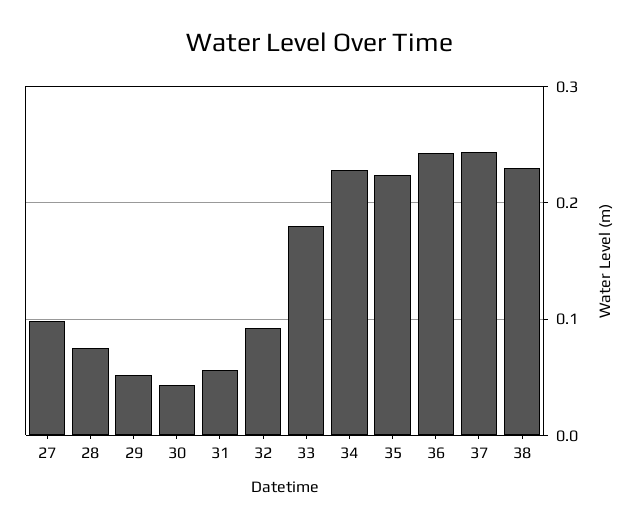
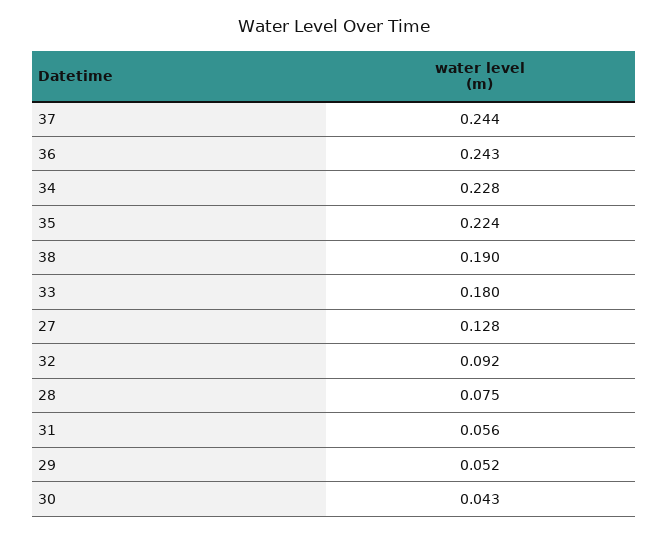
  {
-   "27": 0.1,
+   "27": 0.128,
    "28": 0.075,
    "29": 0.052,
    "30": 0.043,
    "31": 0.056,
    "32": 0.092,
    "33": 0.18,
    "34": 0.228,
    "35": 0.224,
    "36": 0.243,
    "37": 0.244,
-   "38": 0.23
+   "38": 0.19
  }

